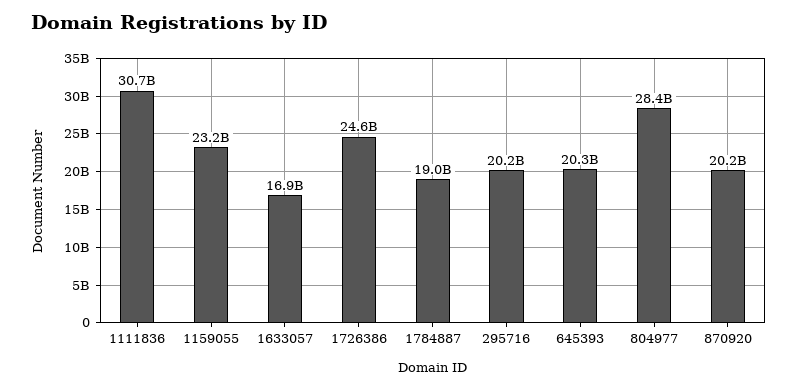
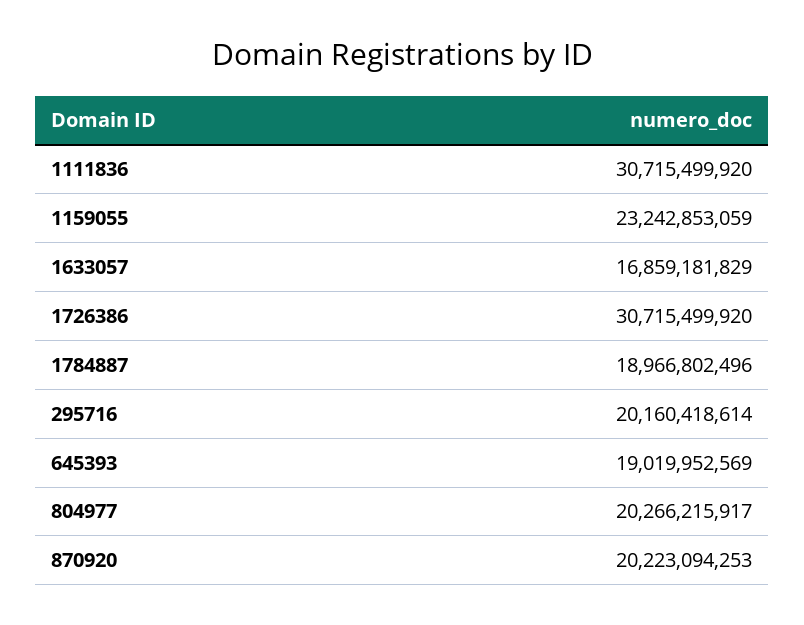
  {
    "1111836": 30715499920,
    "1159055": 23242853059,
    "1633057": 16859181829,
-   "1726386": 24600000000,
+   "1726386": 30715499920,
    "1784887": 18966802496,
    "295716": 20160418614,
-   "645393": 20300000000,
+   "645393": 19019952569,
-   "804977": 28400000000,
+   "804977": 20266215917,
    "870920": 20223094253
  }

